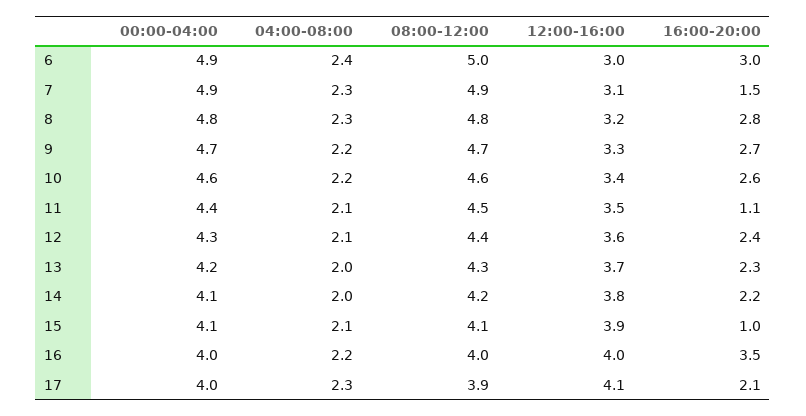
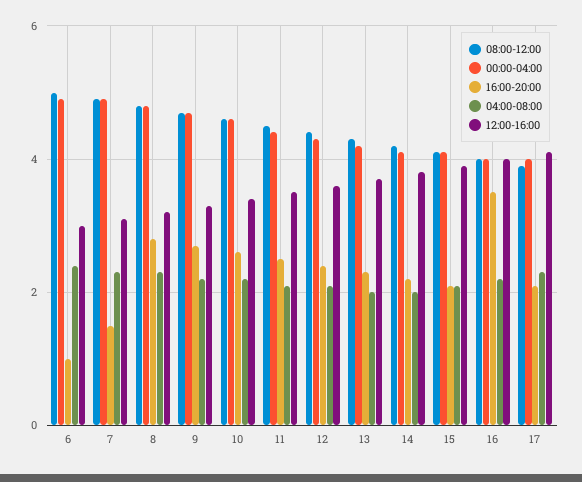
  {
    "00:00-04:00": {
      "6": 4.9,
      "7": 4.9,
      "8": 4.8,
      "9": 4.7,
      "10": 4.6,
      "11": 4.4,
      "12": 4.3,
      "13": 4.2,
      "14": 4.1,
      "15": 4.1,
      "16": 4,
      "17": 4
    },
    "04:00-08:00": {
      "6": 2.4,
      "7": 2.3,
      "8": 2.3,
      "9": 2.2,
      "10": 2.2,
      "11": 2.1,
      "12": 2.1,
      "13": 2,
      "14": 2,
      "15": 2.1,
      "16": 2.2,
      "17": 2.3
    },
    "08:00-12:00": {
      "6": 5,
      "7": 4.9,
      "8": 4.8,
      "9": 4.7,
      "10": 4.6,
      "11": 4.5,
      "12": 4.4,
      "13": 4.3,
      "14": 4.2,
      "15": 4.1,
      "16": 4,
      "17": 3.9
    },
    "12:00-16:00": {
      "6": 3,
      "7": 3.1,
      "8": 3.2,
      "9": 3.3,
      "10": 3.4,
      "11": 3.5,
      "12": 3.6,
      "13": 3.7,
      "14": 3.8,
      "15": 3.9,
      "16": 4,
      "17": 4.1
    },
    "16:00-20:00": {
-     "6": 3,
+     "6": 1,
      "7": 1.5,
      "8": 2.8,
      "9": 2.7,
      "10": 2.6,
-     "11": 1.1,
+     "11": 2.5,
      "12": 2.4,
      "13": 2.3,
      "14": 2.2,
-     "15": 1,
+     "15": 2,
      "16": 3.5,
      "17": 2.1
    }
  }

